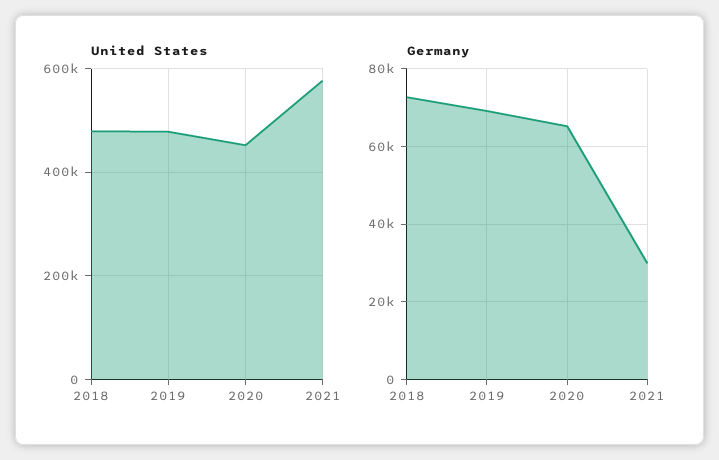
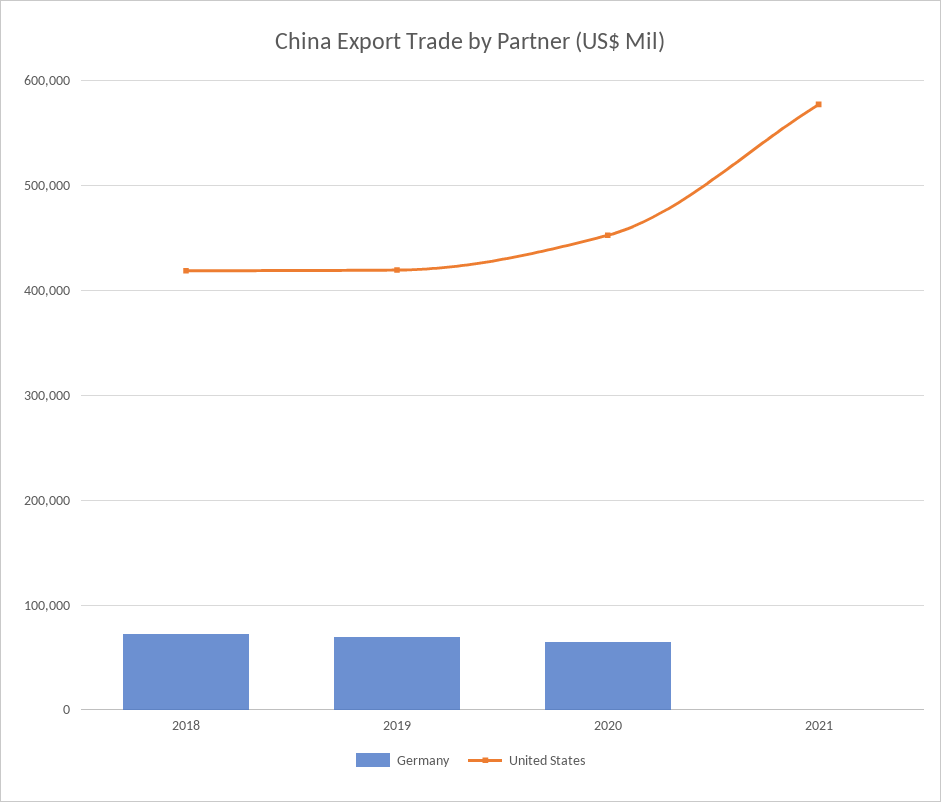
  {
    "United States": {
-     "2018": 480000,
+     "2018": 420000,
-     "2019": 480000,
+     "2019": 420000,
      "2020": 450000,
      "2021": 580000
    },
    "Germany": {
      "2018": 72000,
      "2019": 70000,
      "2020": 66000,
-     "2021": 30000
+     "2021": 0
    }
  }

